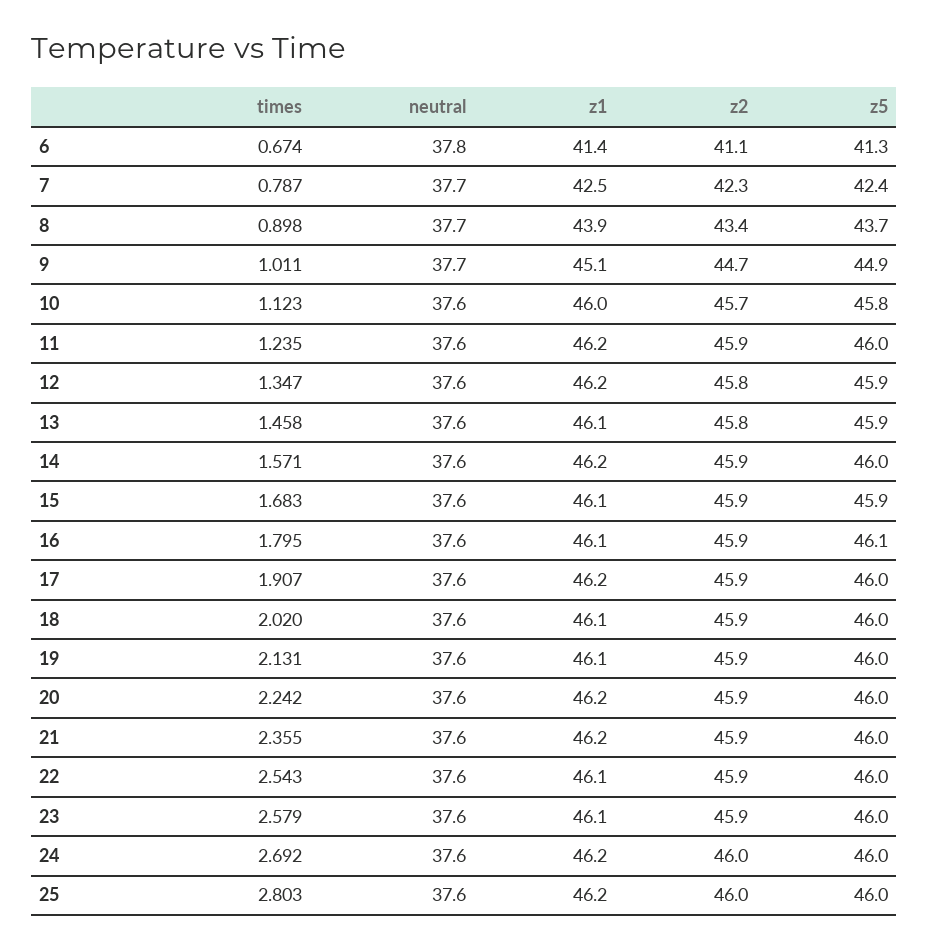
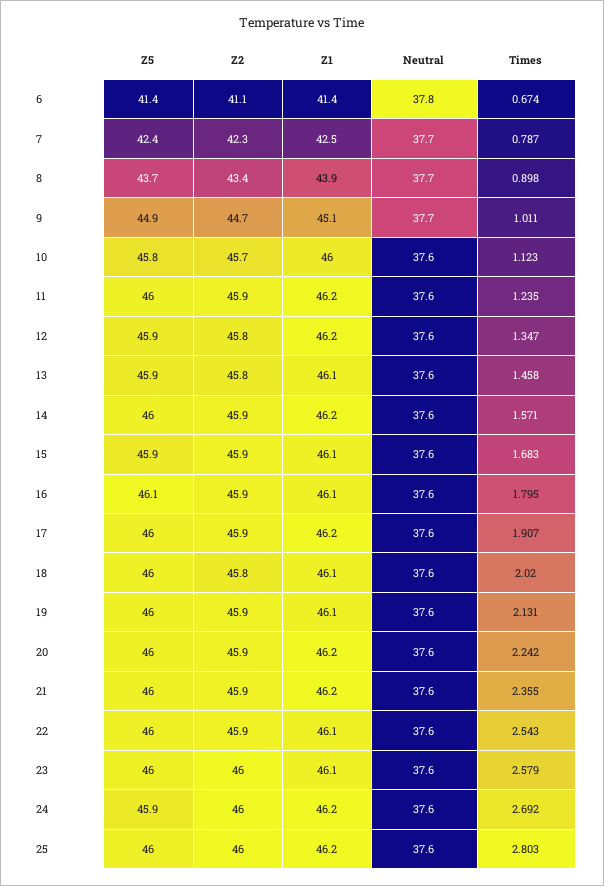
  {
    "times": {
      "6": 0.674,
      "7": 0.787,
      "8": 0.898,
      "9": 1.011,
      "10": 1.123,
      "11": 1.235,
      "12": 1.347,
      "13": 1.458,
      "14": 1.571,
      "15": 1.683,
      "16": 1.795,
      "17": 1.907,
      "18": 2.02,
      "19": 2.131,
      "20": 2.242,
      "21": 2.355,
      "22": 2.543,
      "23": 2.579,
      "24": 2.692,
      "25": 2.803
    },
    "neutral": {
      "6": 37.8,
      "7": 37.7,
      "8": 37.7,
      "9": 37.7,
      "10": 37.6,
      "11": 37.6,
      "12": 37.6,
      "13": 37.6,
      "14": 37.6,
      "15": 37.6,
      "16": 37.6,
      "17": 37.6,
      "18": 37.6,
      "19": 37.6,
      "20": 37.6,
      "21": 37.6,
      "22": 37.6,
      "23": 37.6,
      "24": 37.6,
      "25": 37.6
    },
    "z1": {
      "6": 41.4,
      "7": 42.5,
      "8": 43.9,
      "9": 45.1,
      "10": 46,
      "11": 46.2,
      "12": 46.2,
      "13": 46.1,
      "14": 46.2,
      "15": 46.1,
      "16": 46.1,
      "17": 46.2,
      "18": 46.1,
      "19": 46.1,
      "20": 46.2,
      "21": 46.2,
      "22": 46.1,
      "23": 46.1,
      "24": 46.2,
      "25": 46.2
    },
    "z2": {
      "6": 41.1,
      "7": 42.3,
      "8": 43.4,
      "9": 44.7,
      "10": 45.7,
      "11": 45.9,
      "12": 45.8,
      "13": 45.8,
      "14": 45.9,
      "15": 45.9,
      "16": 45.9,
      "17": 45.9,
-     "18": 45.9,
+     "18": 45.8,
      "19": 45.9,
      "20": 45.9,
      "21": 45.9,
      "22": 45.9,
-     "23": 45.9,
+     "23": 46,
      "24": 46,
      "25": 46
    },
    "z5": {
-     "6": 41.3,
+     "6": 41.4,
      "7": 42.4,
      "8": 43.7,
      "9": 44.9,
      "10": 45.8,
      "11": 46,
      "12": 45.9,
      "13": 45.9,
      "14": 46,
      "15": 45.9,
      "16": 46.1,
      "17": 46,
      "18": 46,
      "19": 46,
      "20": 46,
      "21": 46,
      "22": 46,
      "23": 46,
-     "24": 46,
+     "24": 45.9,
      "25": 46
    }
  }

